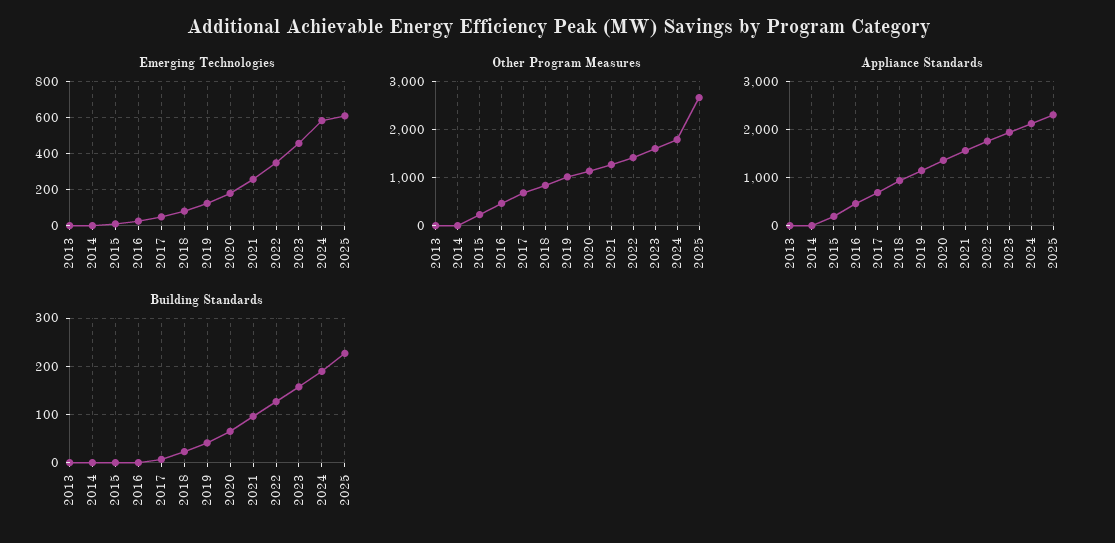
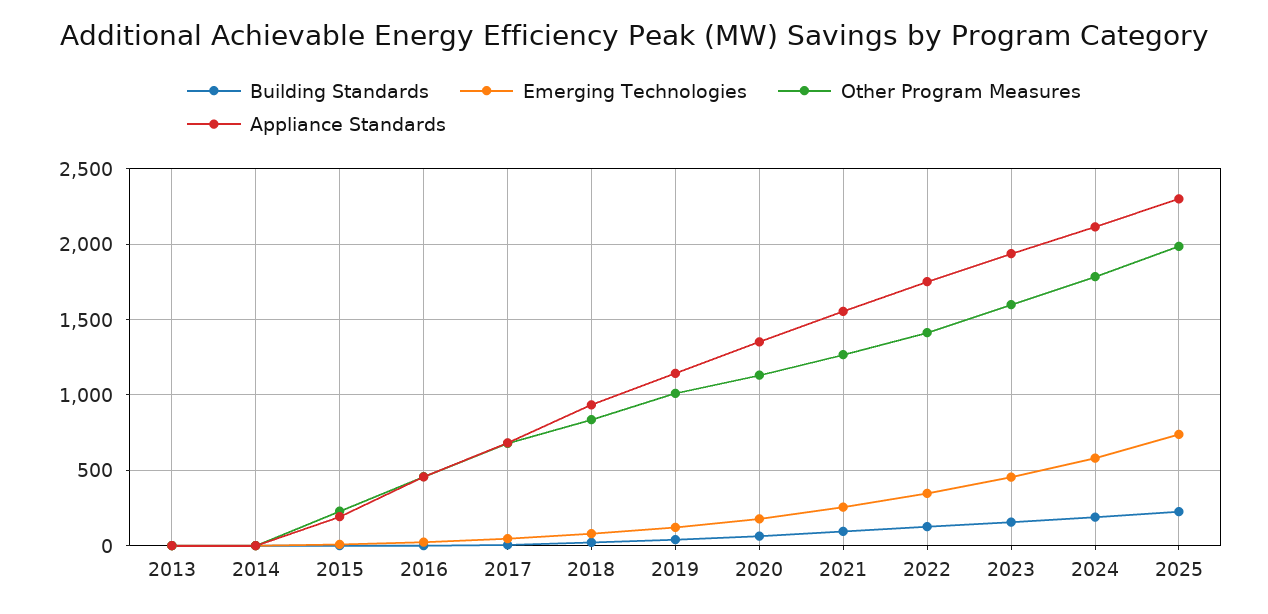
  {
    "Emerging Technologies": {
      "2013": 0,
      "2014": 0,
      "2015": 0,
      "2016": 0,
      "2017": 50,
      "2018": 100,
      "2019": 100,
      "2020": 200,
      "2021": 250,
      "2022": 350,
      "2023": 450,
      "2024": 600,
-     "2025": 600
+     "2025": 750
    },
    "Other Program Measures": {
      "2013": 0,
      "2014": 0,
      "2015": 250,
      "2016": 450,
      "2017": 700,
      "2018": 850,
      "2019": 1000,
      "2020": 1150,
      "2021": 1250,
      "2022": 1400,
      "2023": 1600,
      "2024": 1800,
-     "2025": 2600
+     "2025": 2000
    },
    "Appliance Standards": {
      "2013": 0,
      "2014": 0,
      "2015": 200,
      "2016": 450,
      "2017": 700,
      "2018": 950,
      "2019": 1150,
      "2020": 1350,
      "2021": 1550,
      "2022": 1750,
      "2023": 1950,
      "2024": 2100,
      "2025": 2300
    },
    "Building Standards": {
      "2013": 0,
      "2014": 0,
      "2015": 0,
      "2016": 0,
      "2017": 0,
      "2018": 20,
      "2019": 40,
      "2020": 60,
      "2021": 100,
      "2022": 120,
      "2023": 160,
      "2024": 180,
      "2025": 220
    }
  }

